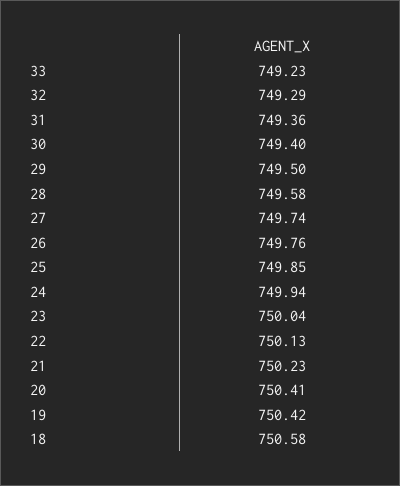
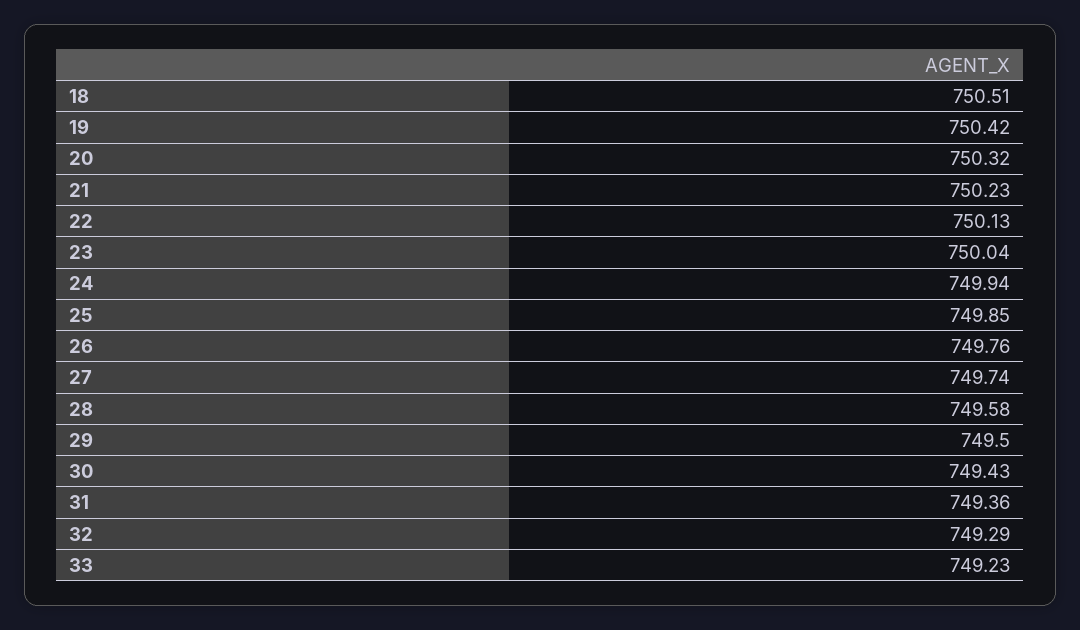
  {
    "33": 749.23,
    "32": 749.29,
    "31": 749.36,
-   "30": 749.4,
+   "30": 749.43,
    "29": 749.5,
    "28": 749.58,
    "27": 749.74,
    "26": 749.76,
    "25": 749.85,
    "24": 749.94,
    "23": 750.04,
    "22": 750.13,
    "21": 750.23,
-   "20": 750.41,
+   "20": 750.32,
    "19": 750.42,
-   "18": 750.58
+   "18": 750.51
  }

